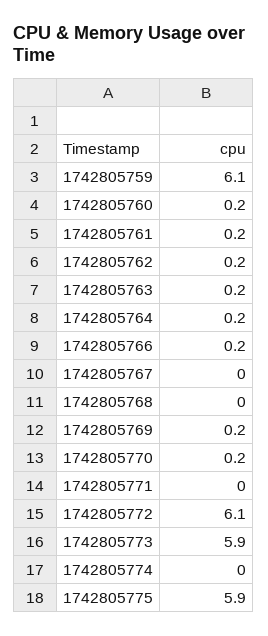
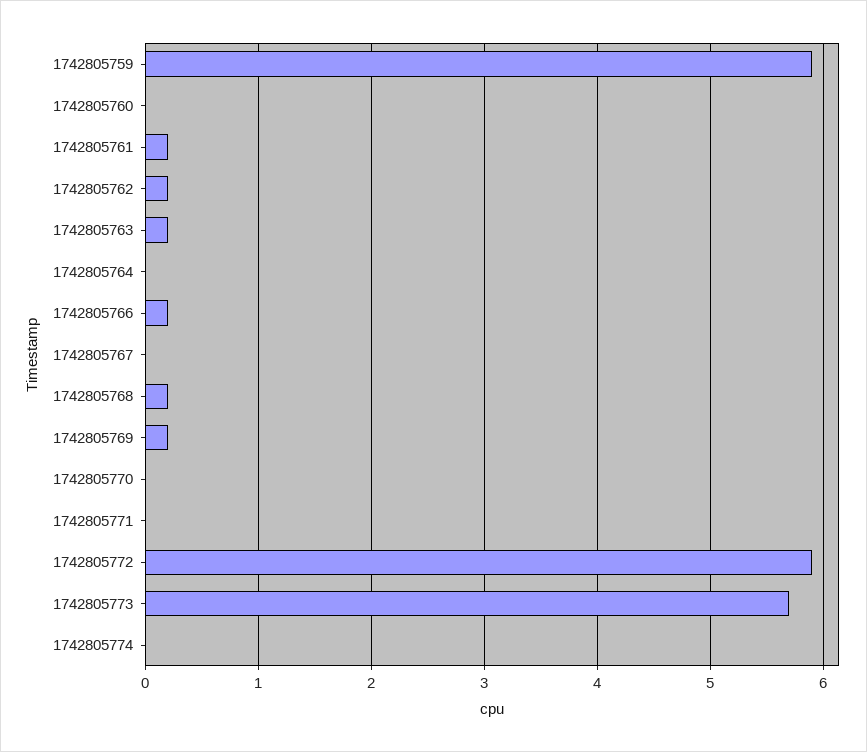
  {
-   "1742805759": 6.1,
+   "1742805759": 5.9,
-   "1742805760": 0.2,
+   "1742805760": 0,
    "1742805761": 0.2,
    "1742805762": 0.2,
    "1742805763": 0.2,
-   "1742805764": 0.2,
+   "1742805764": 0,
    "1742805766": 0.2,
    "1742805767": 0,
-   "1742805768": 0,
+   "1742805768": 0.2,
    "1742805769": 0.2,
-   "1742805770": 0.2,
+   "1742805770": 0,
    "1742805771": 0,
-   "1742805772": 6.1,
+   "1742805772": 5.9,
-   "1742805773": 5.9,
+   "1742805773": 5.7,
-   "1742805774": 0,
+   "1742805774": 0
-   "1742805775": 5.9
  }

